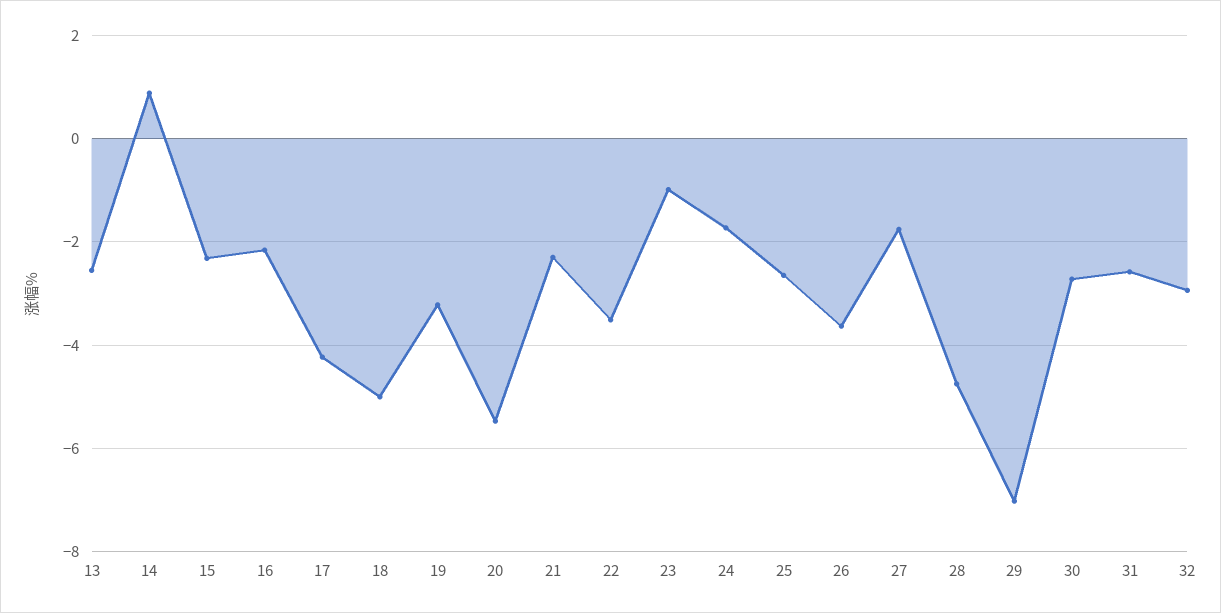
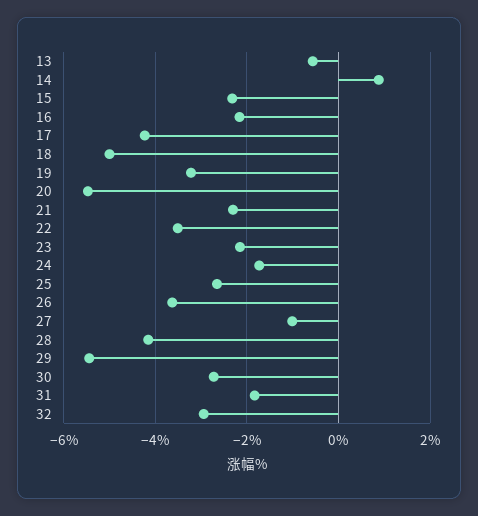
  {
-   "13": -2.6,
+   "13": -0.6,
    "14": 0.8,
    "15": -2.4,
    "16": -2.2,
    "17": -4.2,
    "18": -5,
    "19": -3.2,
    "20": -5.4,
    "21": -2.4,
    "22": -3.6,
-   "23": -1,
+   "23": -2.2,
    "24": -1.8,
    "25": -2.6,
    "26": -3.6,
-   "27": -1.8,
+   "27": -1,
-   "28": -4.8,
+   "28": -4.2,
-   "29": -7,
+   "29": -5.4,
    "30": -2.8,
-   "31": -2.6,
+   "31": -1.8,
    "32": -3
  }

